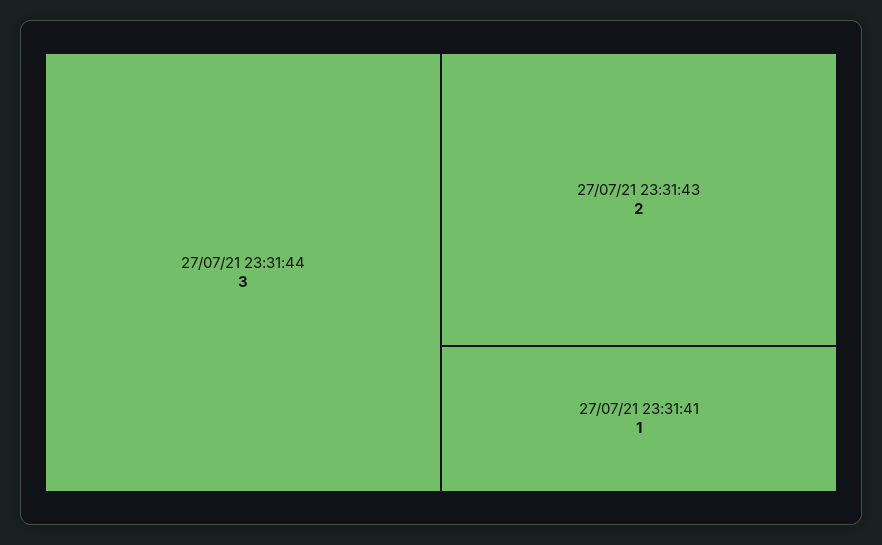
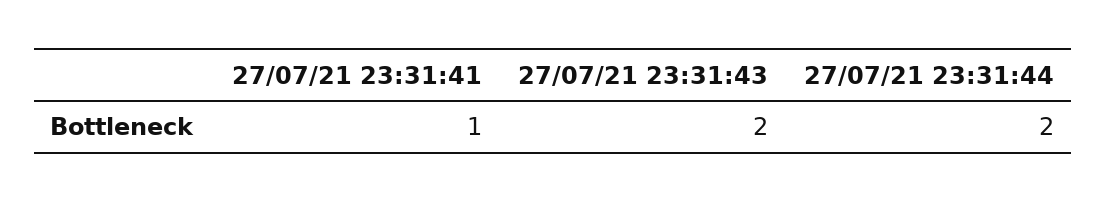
  {
-   "27/07/21 23:31:44": 3,
+   "27/07/21 23:31:44": 2,
    "27/07/21 23:31:43": 2,
    "27/07/21 23:31:41": 1
  }

